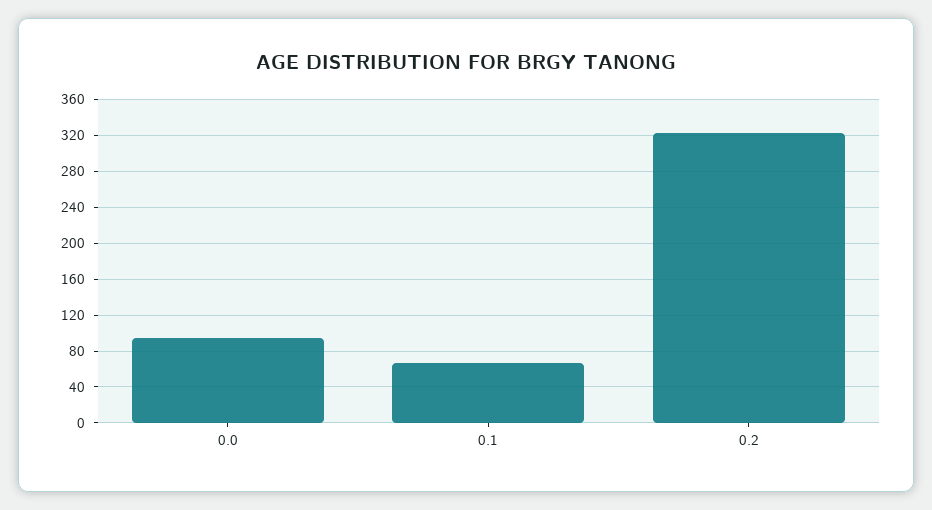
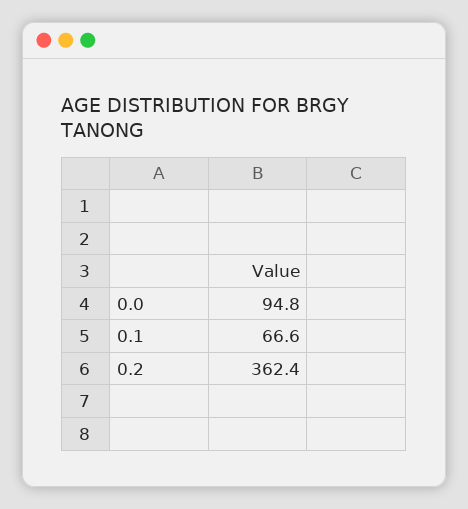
  {
    "0.0": 94.8,
    "0.1": 66.6,
-   "0.2": 320
+   "0.2": 362.4
  }

